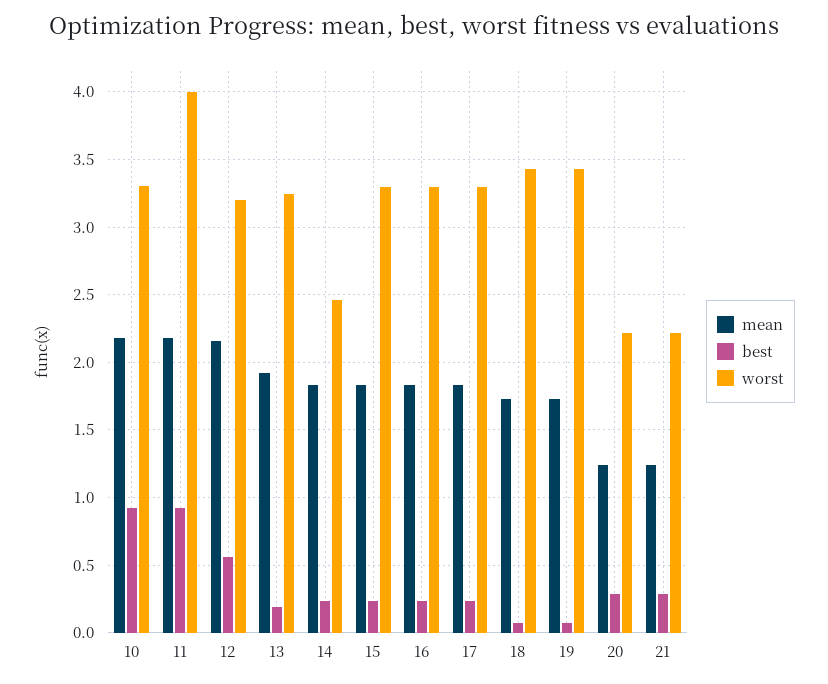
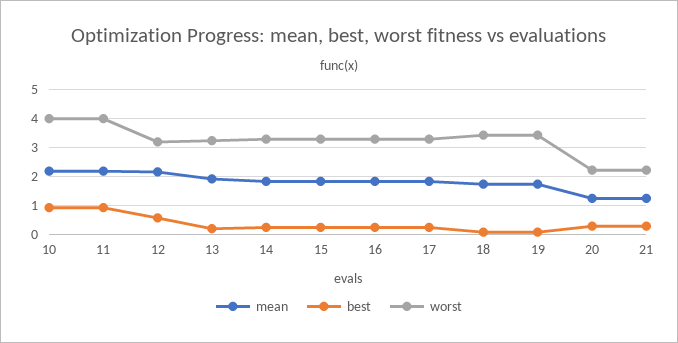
  {
    "mean": {
      "10": 2.2,
      "11": 2.2,
      "12": 2.15,
      "13": 1.9,
      "14": 1.85,
      "15": 1.85,
      "16": 1.85,
      "17": 1.85,
      "18": 1.75,
      "19": 1.75,
      "20": 1.25,
      "21": 1.25
    },
    "best": {
      "10": 0.9,
      "11": 0.9,
      "12": 0.55,
      "13": 0.2,
      "14": 0.25,
      "15": 0.25,
      "16": 0.25,
      "17": 0.25,
      "18": 0.05,
      "19": 0.05,
      "20": 0.3,
      "21": 0.3
    },
    "worst": {
-     "10": 3.3,
+     "10": 4,
      "11": 4,
      "12": 3.2,
      "13": 3.25,
-     "14": 2.45,
+     "14": 3.25,
      "15": 3.3,
      "16": 3.3,
      "17": 3.3,
      "18": 3.45,
      "19": 3.45,
      "20": 2.2,
      "21": 2.2
    }
  }

